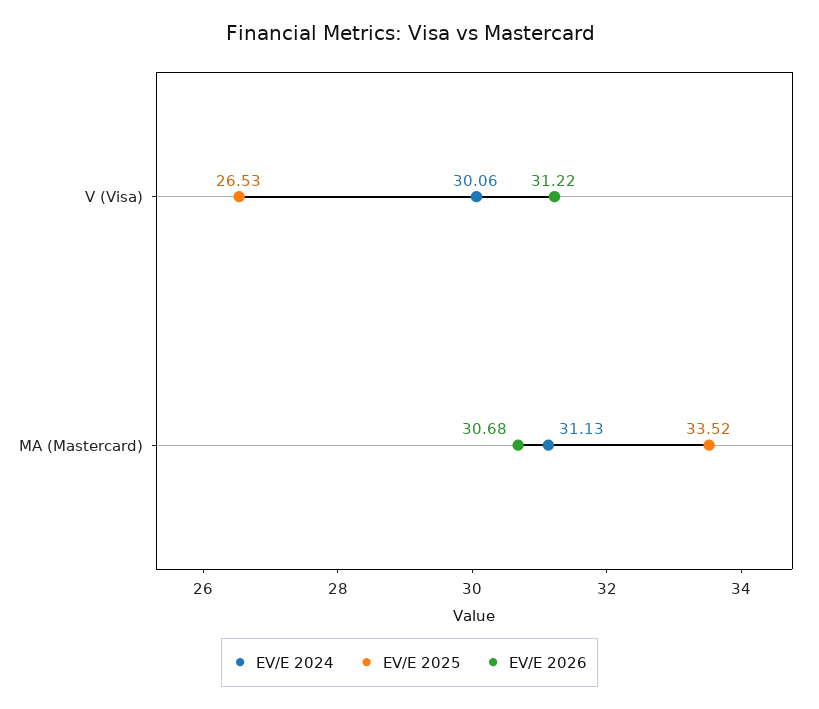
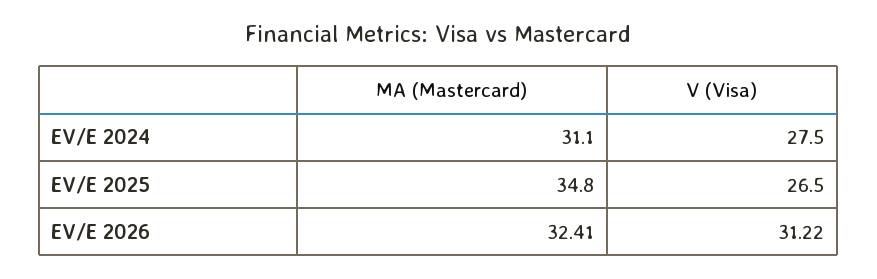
  {
    "EV/E 2024": {
-     "V (Visa)": 30.06,
+     "V (Visa)": 27.5,
      "MA (Mastercard)": 31.13
    },
    "EV/E 2025": {
      "V (Visa)": 26.53,
-     "MA (Mastercard)": 33.52
+     "MA (Mastercard)": 34.8
    },
    "EV/E 2026": {
      "V (Visa)": 31.22,
-     "MA (Mastercard)": 30.68
+     "MA (Mastercard)": 32.41
    }
  }

